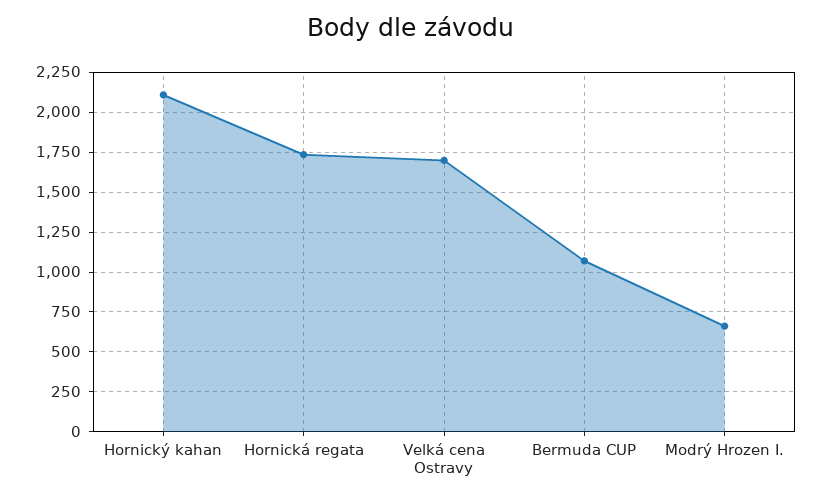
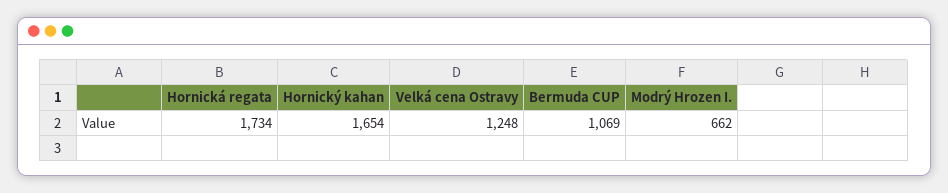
  {
-   "Hornický kahan": 2100,
+   "Hornický kahan": 1654,
    "Hornická regata": 1734,
-   "Velká cena Ostravy": 1700,
+   "Velká cena Ostravy": 1248,
    "Bermuda CUP": 1069,
    "Modrý Hrozen I.": 662
  }

